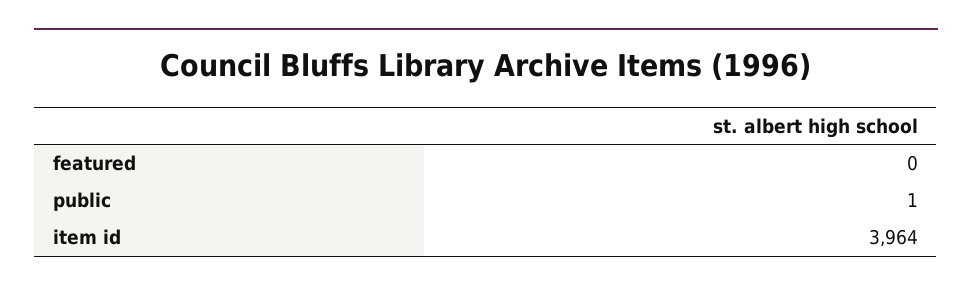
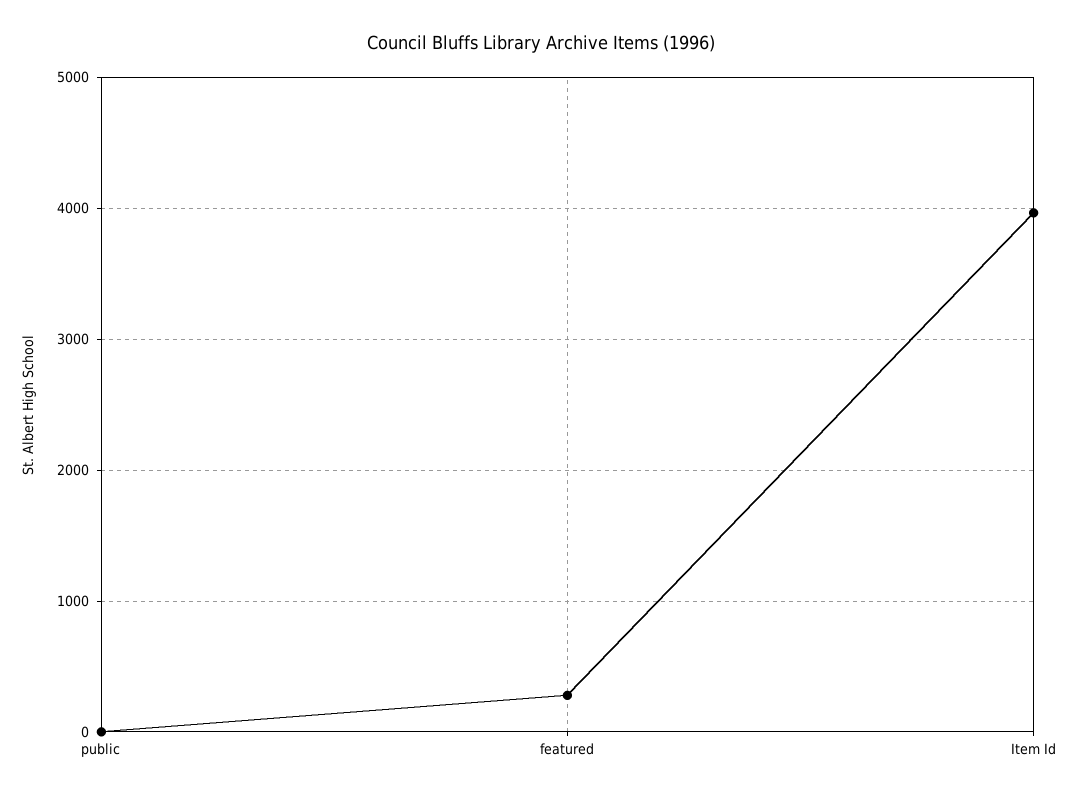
  {
-   "featured": 0,
+   "featured": 300,
    "public": 1,
    "item id": 3964
  }

